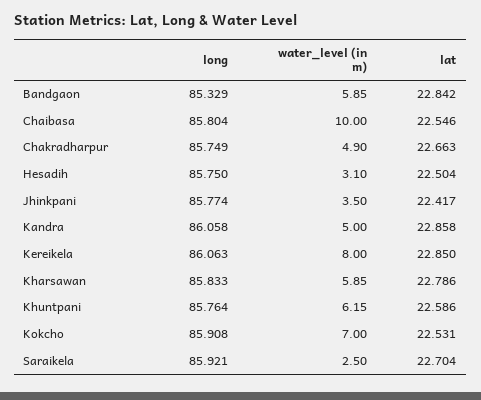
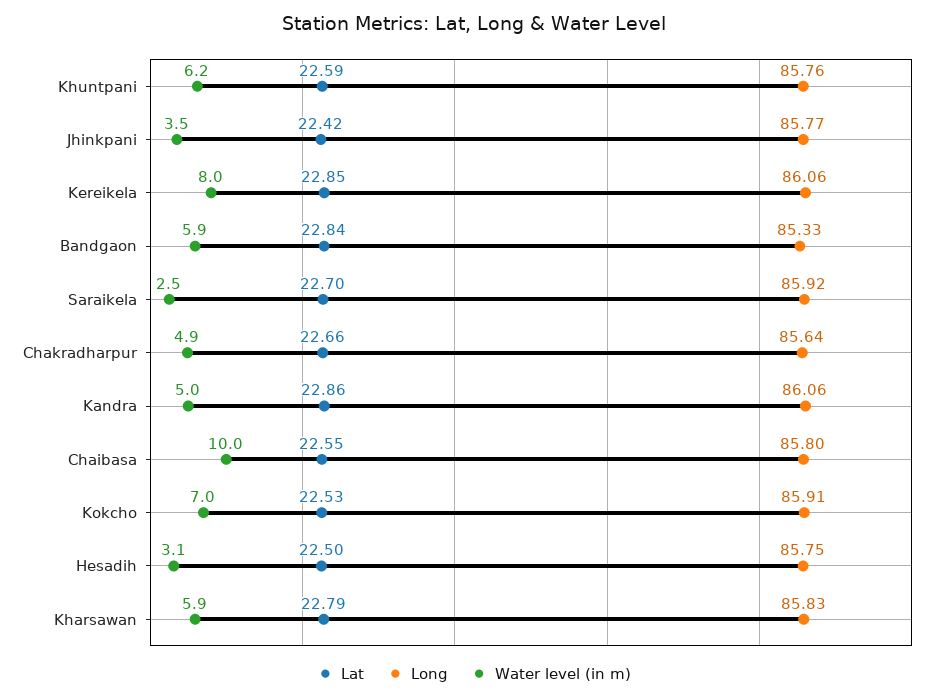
  {
    "long": {
      "Bandgaon": 85.329,
      "Chaibasa": 85.804,
-     "Chakradharpur": 85.749,
+     "Chakradharpur": 85.64,
      "Hesadih": 85.75,
      "Jhinkpani": 85.774,
      "Kandra": 86.058,
      "Kereikela": 86.063,
      "Kharsawan": 85.833,
      "Khuntpani": 85.764,
      "Kokcho": 85.908,
      "Saraikela": 85.921
    },
    "water_level (in m)": {
      "Bandgaon": 5.85,
      "Chaibasa": 10,
      "Chakradharpur": 4.9,
      "Hesadih": 3.1,
      "Jhinkpani": 3.5,
      "Kandra": 5,
      "Kereikela": 8,
      "Kharsawan": 5.85,
      "Khuntpani": 6.15,
      "Kokcho": 7,
      "Saraikela": 2.5
    },
    "lat": {
      "Bandgaon": 22.842,
      "Chaibasa": 22.546,
      "Chakradharpur": 22.663,
      "Hesadih": 22.504,
      "Jhinkpani": 22.417,
      "Kandra": 22.858,
      "Kereikela": 22.85,
      "Kharsawan": 22.786,
      "Khuntpani": 22.586,
      "Kokcho": 22.531,
      "Saraikela": 22.704
    }
  }

